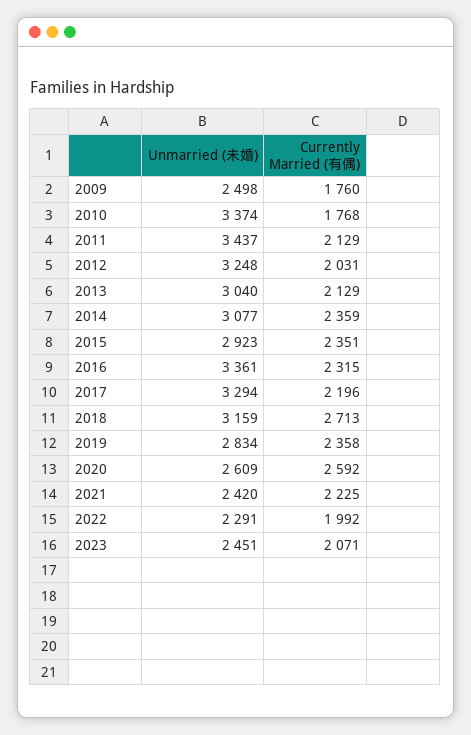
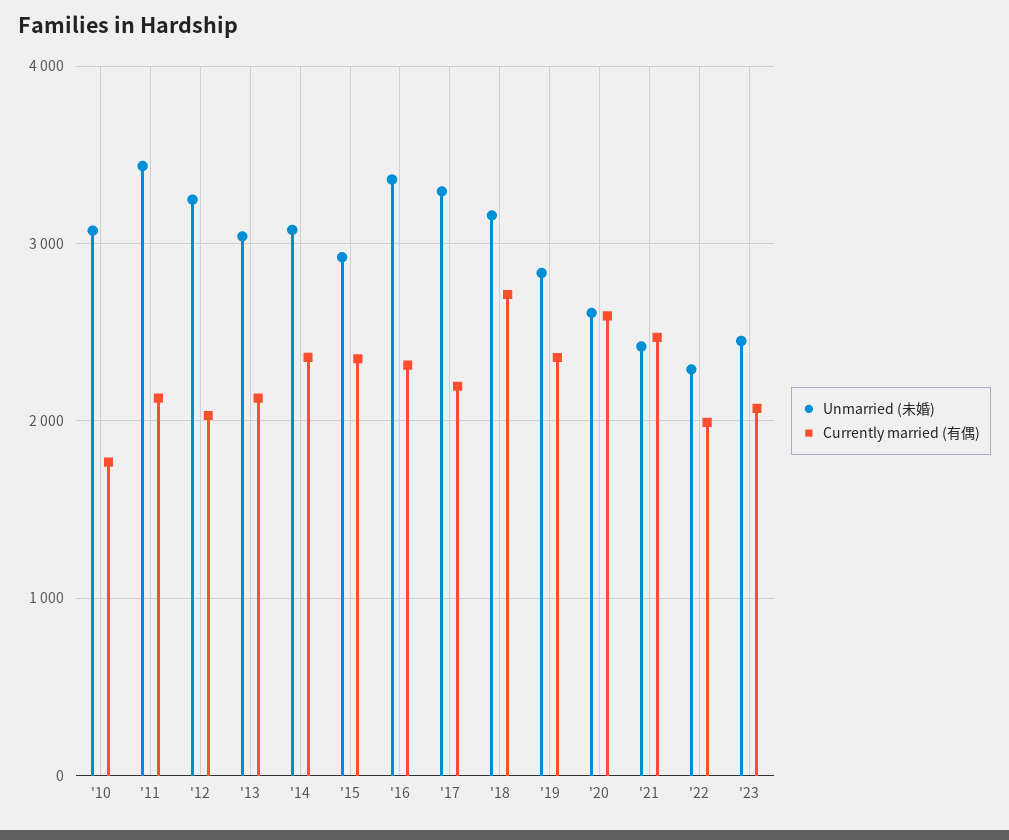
  {
    "Unmarried (未婚)": {
-     "2009": 2498,
-     "2010": 3374,
+     "2010": 3100,
      "2011": 3437,
      "2012": 3248,
      "2013": 3040,
      "2014": 3077,
      "2015": 2923,
      "2016": 3361,
      "2017": 3294,
      "2018": 3159,
      "2019": 2834,
      "2020": 2609,
      "2021": 2420,
      "2022": 2291,
      "2023": 2451
    },
    "Currently Married (有偶)": {
-     "2009": 1760,
      "2010": 1768,
      "2011": 2129,
      "2012": 2031,
      "2013": 2129,
      "2014": 2359,
      "2015": 2351,
      "2016": 2315,
      "2017": 2196,
      "2018": 2713,
      "2019": 2358,
      "2020": 2592,
-     "2021": 2225,
+     "2021": 2500,
      "2022": 1992,
      "2023": 2071
    }
  }

